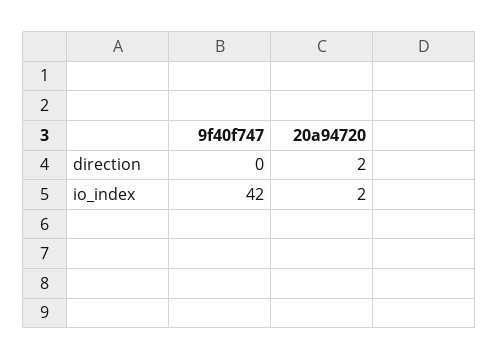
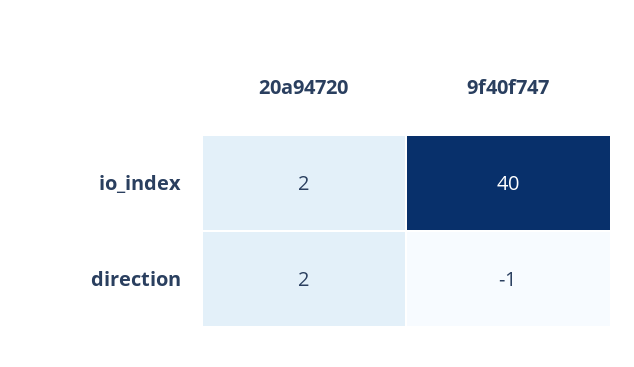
  {
    "9f40f747": {
-     "direction": 0,
+     "direction": -1,
-     "io_index": 42
+     "io_index": 40
    },
    "20a94720": {
      "direction": 2,
      "io_index": 2
    }
  }

